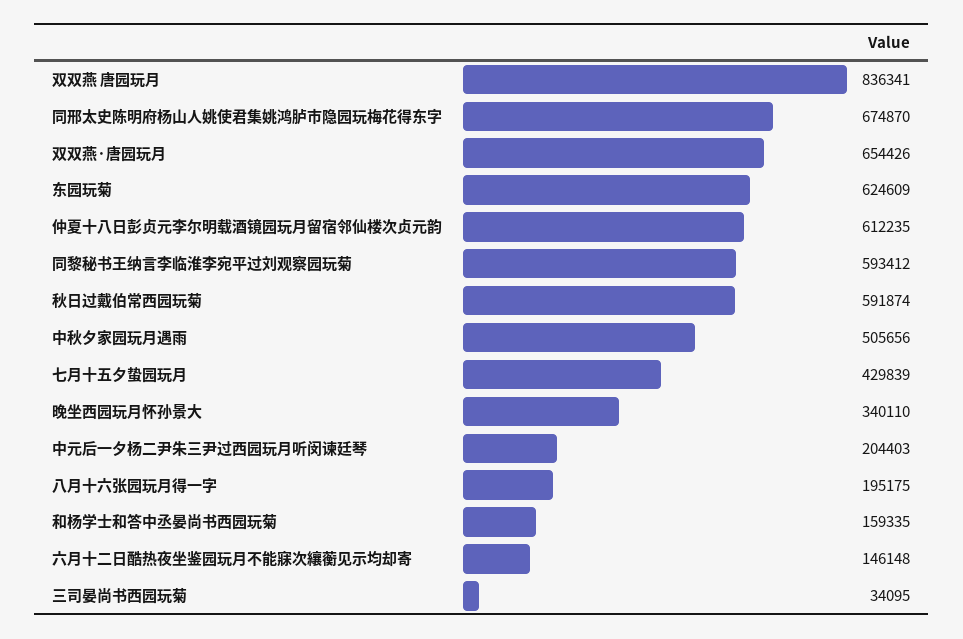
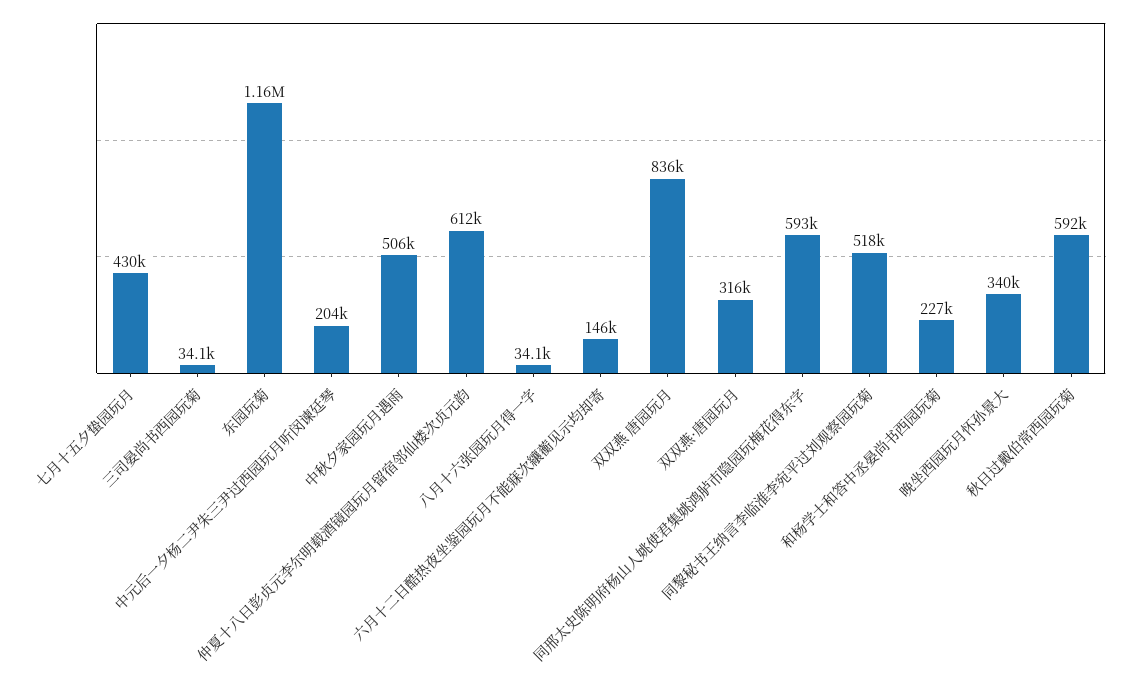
  {
    "双双燕 唐园玩月": 836341,
-   "同邢太史陈明府杨山人姚使君集姚鸿胪市隐园玩梅花得东字": 674870,
+   "同邢太史陈明府杨山人姚使君集姚鸿胪市隐园玩梅花得东字": 593000,
-   "双双燕·唐园玩月": 654426,
+   "双双燕·唐园玩月": 316000,
-   "东园玩菊": 624609,
+   "东园玩菊": 1160000,
    "仲夏十八日彭贞元李尔明载酒镜园玩月留宿邻仙楼次贞元韵": 612235,
-   "同黎秘书王纳言李临淮李宛平过刘观察园玩菊": 593412,
+   "同黎秘书王纳言李临淮李宛平过刘观察园玩菊": 518000,
    "秋日过戴伯常西园玩菊": 591874,
    "中秋夕家园玩月遇雨": 505656,
    "七月十五夕蛰园玩月": 429839,
    "晚坐西园玩月怀孙景大": 340110,
    "中元后一夕杨二尹朱三尹过西园玩月听闵谏廷琴": 204403,
-   "八月十六张园玩月得一字": 195175,
+   "八月十六张园玩月得一字": 34100,
-   "和杨学士和答中丞晏尚书西园玩菊": 159335,
+   "和杨学士和答中丞晏尚书西园玩菊": 227000,
    "六月十二日酷热夜坐鉴园玩月不能寐次纕蘅见示均却寄": 146148,
    "三司晏尚书西园玩菊": 34095
  }

